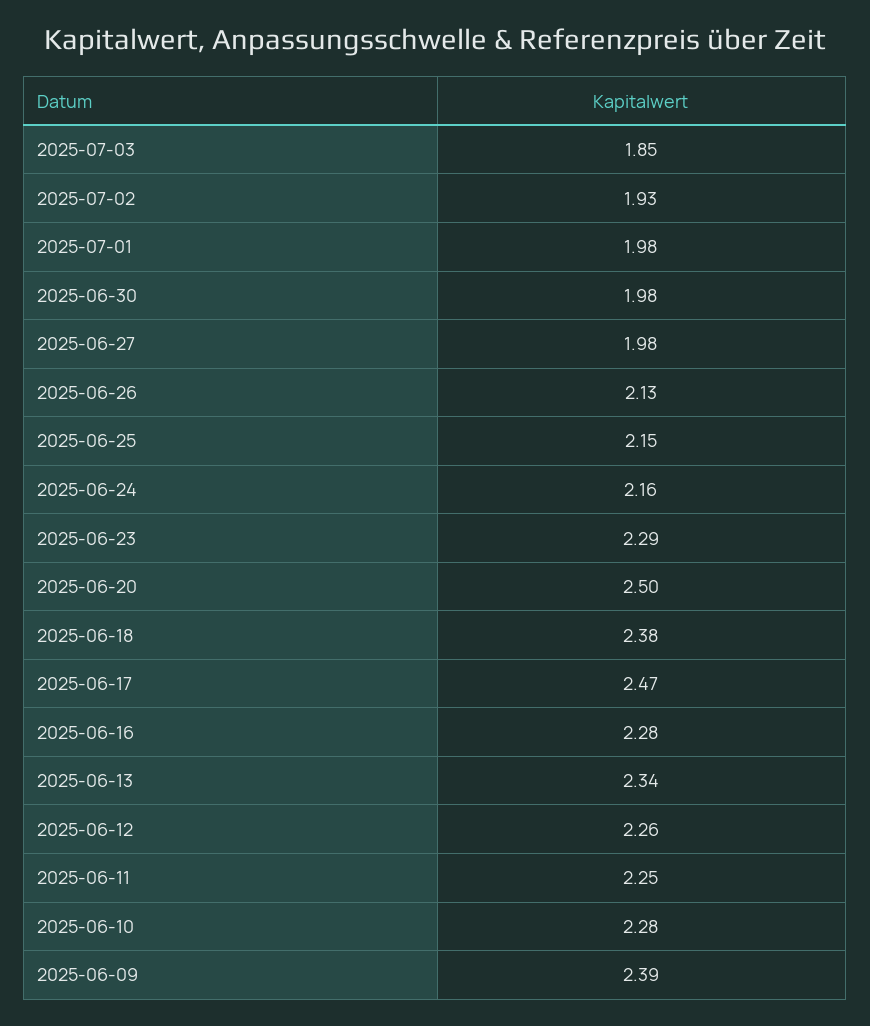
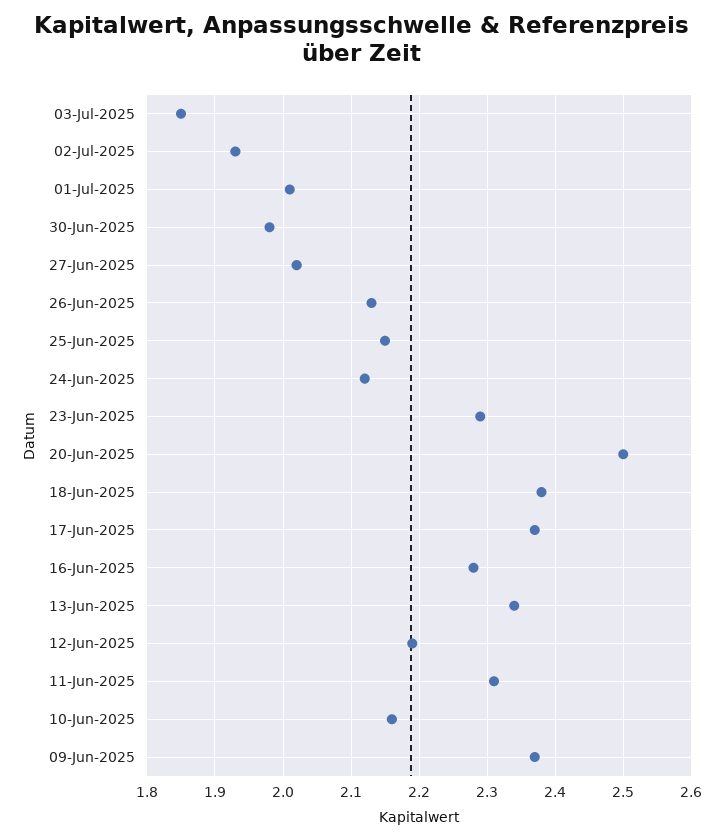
  {
    "2025-07-03": 1.85,
    "2025-07-02": 1.93,
-   "2025-07-01": 1.98,
+   "2025-07-01": 2.01,
    "2025-06-30": 1.98,
-   "2025-06-27": 1.98,
+   "2025-06-27": 2.02,
    "2025-06-26": 2.13,
    "2025-06-25": 2.15,
-   "2025-06-24": 2.16,
+   "2025-06-24": 2.12,
    "2025-06-23": 2.29,
    "2025-06-20": 2.5,
    "2025-06-18": 2.38,
-   "2025-06-17": 2.47,
+   "2025-06-17": 2.37,
    "2025-06-16": 2.28,
    "2025-06-13": 2.34,
-   "2025-06-12": 2.26,
+   "2025-06-12": 2.19,
-   "2025-06-11": 2.25,
+   "2025-06-11": 2.31,
-   "2025-06-10": 2.28,
+   "2025-06-10": 2.16,
-   "2025-06-09": 2.39
+   "2025-06-09": 2.37
  }

